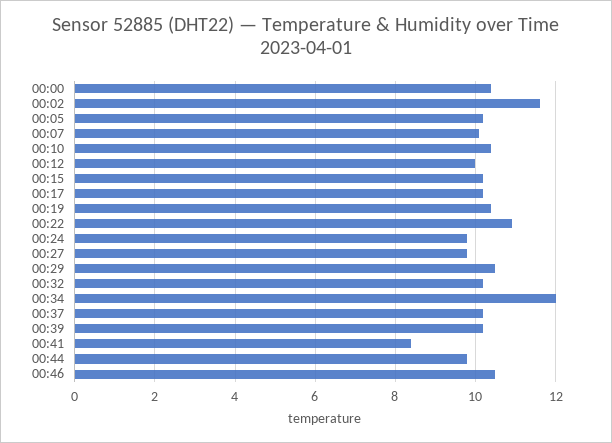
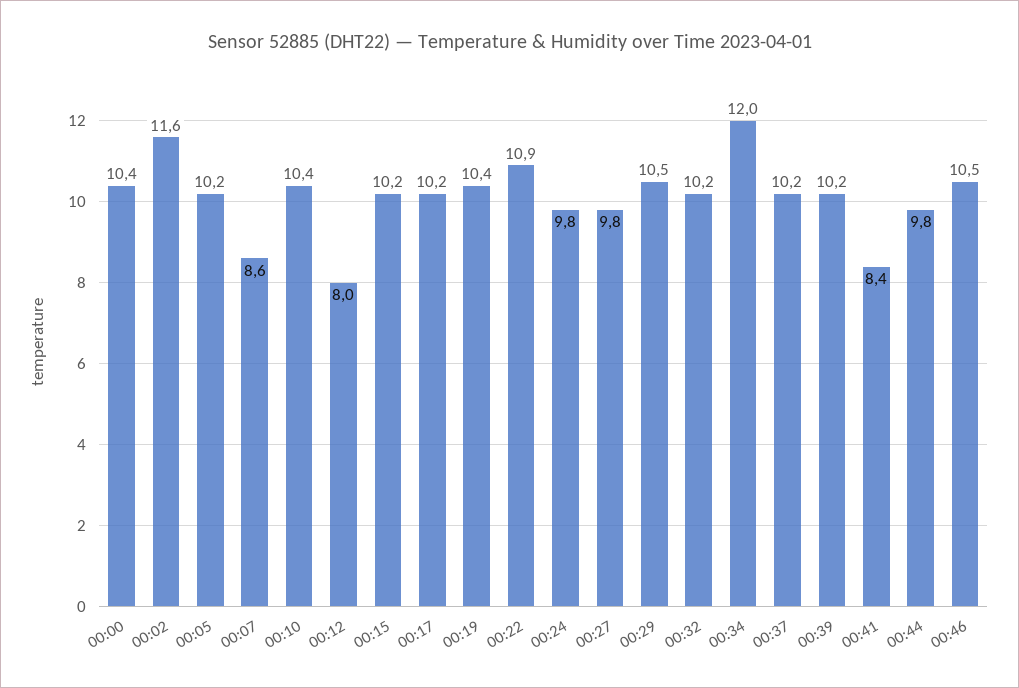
  {
    "00:00": 10.4,
    "00:02": 11.6,
    "00:05": 10.2,
-   "00:07": 10,
+   "00:07": 8.6,
    "00:10": 10.4,
-   "00:12": 10,
+   "00:12": 8,
    "00:15": 10.2,
    "00:17": 10.2,
    "00:19": 10.4,
    "00:22": 10.9,
    "00:24": 9.8,
    "00:27": 9.8,
    "00:29": 10.5,
    "00:32": 10.2,
    "00:34": 12,
    "00:37": 10.2,
    "00:39": 10.2,
    "00:41": 8.4,
    "00:44": 9.8,
    "00:46": 10.5
  }

